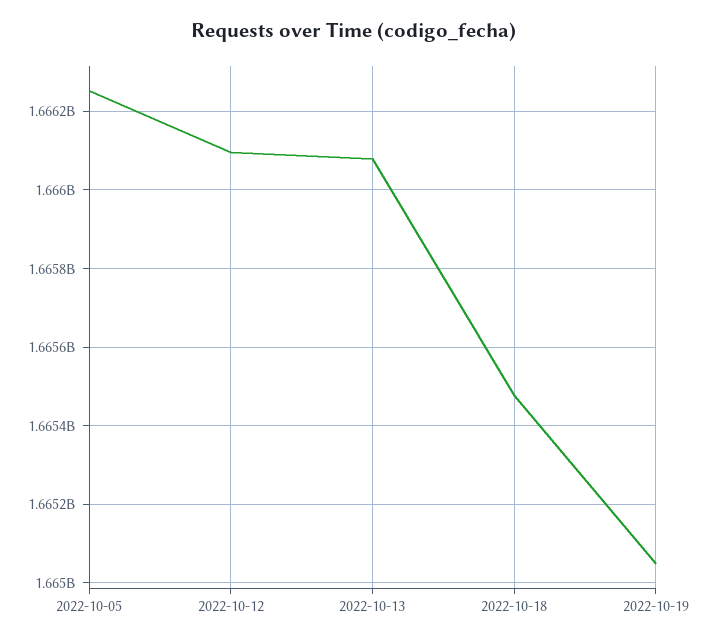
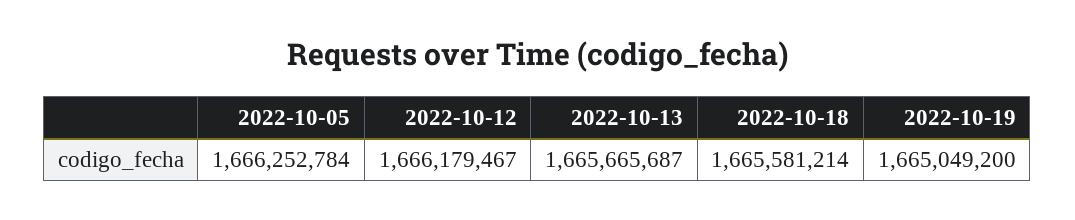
  {
    "2022-10-05": 1666252784,
-   "2022-10-12": 1666100000,
+   "2022-10-12": 1666179467,
-   "2022-10-13": 1666080000,
+   "2022-10-13": 1665665687,
-   "2022-10-18": 1665480000,
+   "2022-10-18": 1665581214,
    "2022-10-19": 1665049200
  }

